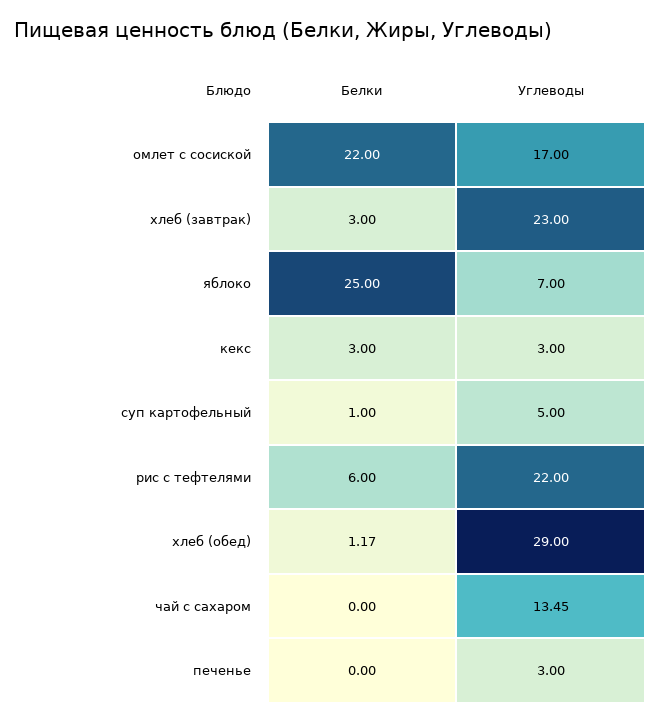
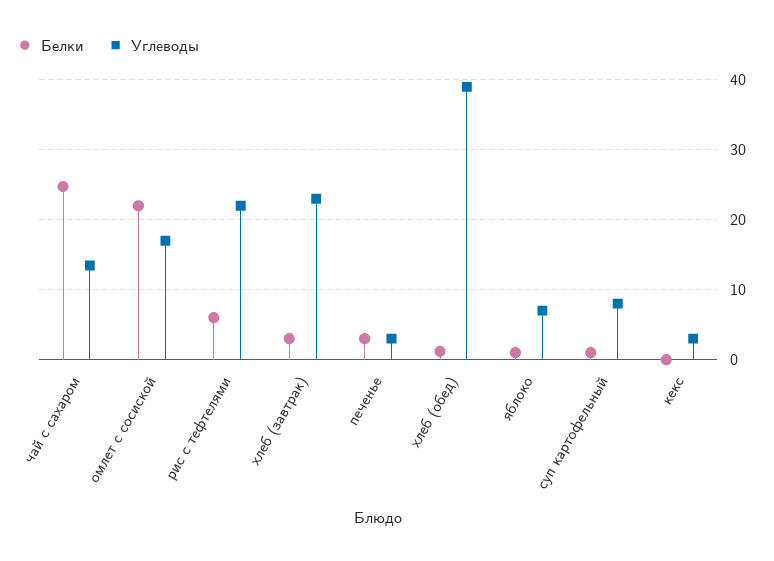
  {
    "Белки": {
      "омлет с сосиской": 22,
      "хлеб (завтрак)": 3,
-     "яблоко": 25,
+     "яблоко": 1,
-     "кекс": 3,
+     "кекс": 0,
      "суп картофельный": 1,
      "рис с тефтелями": 6,
      "хлеб (обед)": 1.17,
-     "чай с сахаром": 0,
+     "чай с сахаром": 25,
-     "печенье": 0
+     "печенье": 3
    },
    "Углеводы": {
      "омлет с сосиской": 17,
      "хлеб (завтрак)": 23,
      "яблоко": 7,
      "кекс": 3,
-     "суп картофельный": 5,
+     "суп картофельный": 8,
      "рис с тефтелями": 22,
-     "хлеб (обед)": 29,
+     "хлеб (обед)": 39,
      "чай с сахаром": 13.45,
      "печенье": 3
    }
  }

